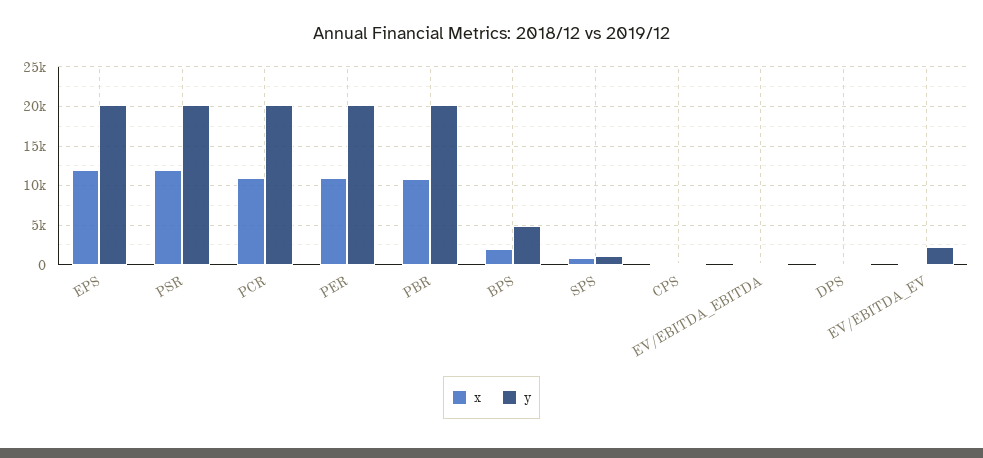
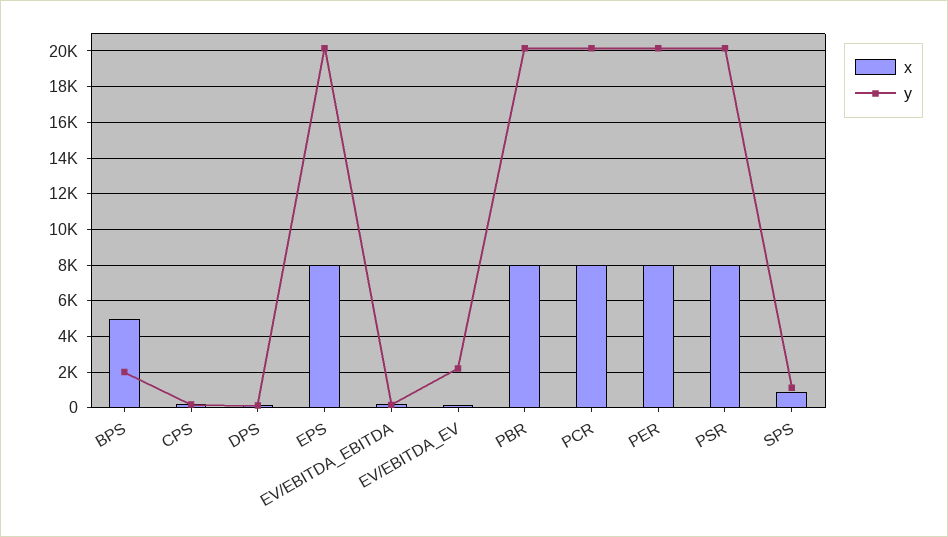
  {
    "x": {
-     "EPS": 12000,
+     "EPS": 8000,
-     "PSR": 12000,
+     "PSR": 8000,
-     "PCR": 11000,
+     "PCR": 8000,
-     "PER": 11000,
+     "PER": 8000,
-     "PBR": 11000,
+     "PBR": 8000,
-     "BPS": 2000,
+     "BPS": 5000,
      "SPS": 1000,
      "CPS": 0,
      "EV/EBITDA_EBITDA": 0,
      "DPS": 0,
      "EV/EBITDA_EV": 0
    },
    "y": {
      "EPS": 20000,
      "PSR": 20000,
      "PCR": 20000,
      "PER": 20000,
      "PBR": 20000,
-     "BPS": 5000,
+     "BPS": 2000,
      "SPS": 1000,
      "CPS": 0,
      "EV/EBITDA_EBITDA": 0,
      "DPS": 0,
      "EV/EBITDA_EV": 2000
    }
  }

